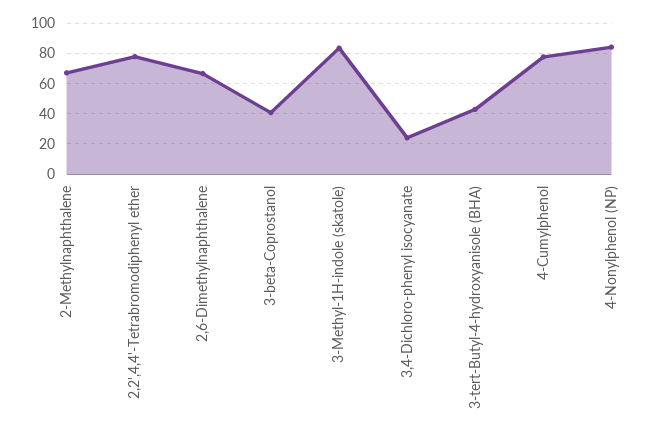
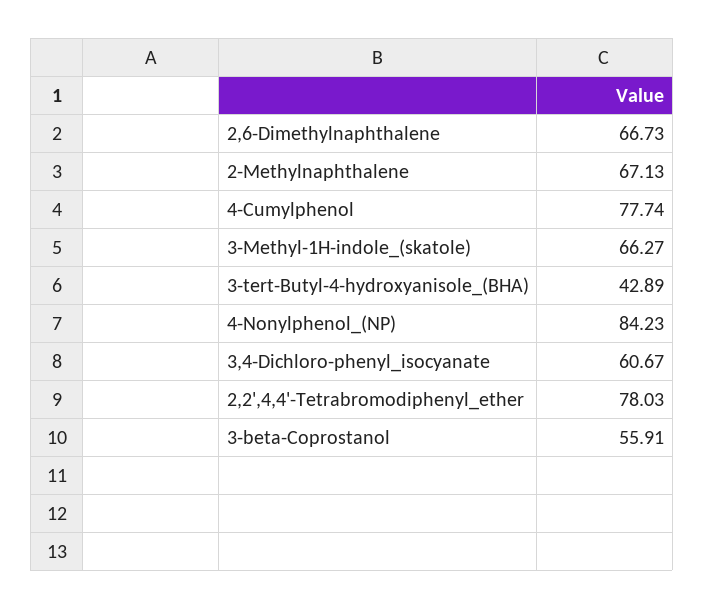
  {
    "2-Methylnaphthalene": 67.13,
    "2,2',4,4'-Tetrabromodiphenyl ether": 78.03,
    "2,6-Dimethylnaphthalene": 66.73,
-   "3-beta-Coprostanol": 40,
+   "3-beta-Coprostanol": 55.91,
-   "3-Methyl-1H-indole (skatole)": 85,
+   "3-Methyl-1H-indole (skatole)": 66.27,
-   "3,4-Dichloro-phenyl isocyanate": 25,
+   "3,4-Dichloro-phenyl isocyanate": 60.67,
    "3-tert-Butyl-4-hydroxyanisole (BHA)": 42.89,
    "4-Cumylphenol": 77.74,
    "4-Nonylphenol (NP)": 84.23
  }

